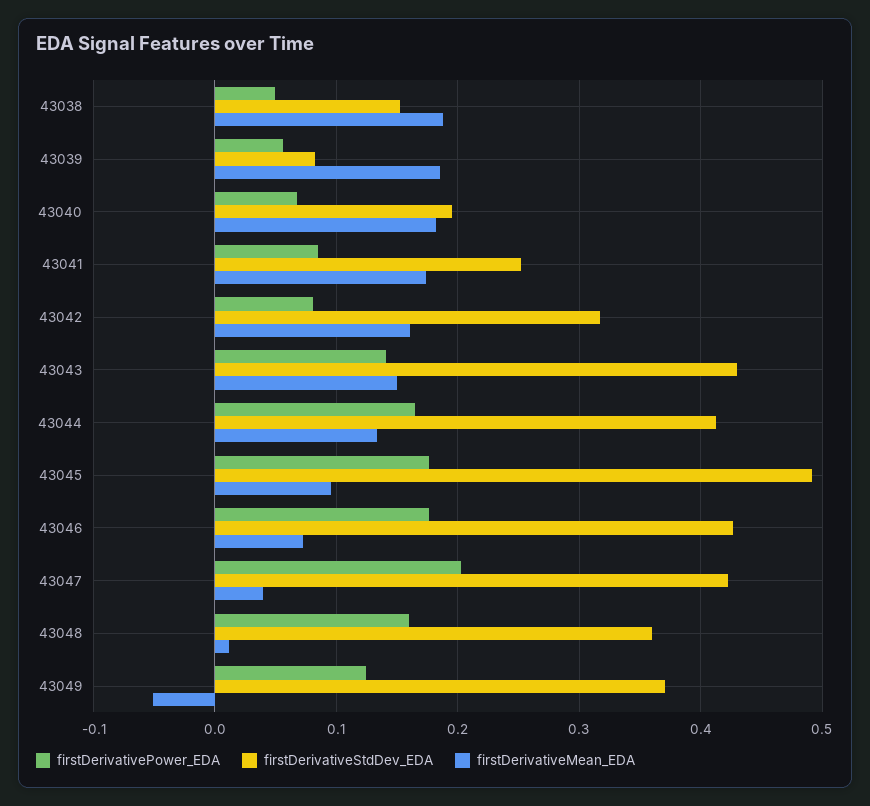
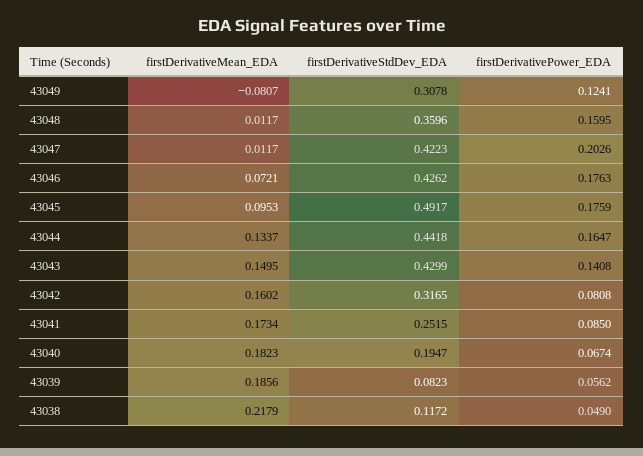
  {
    "firstDerivativePower_EDA": {
      "43038": 0.049,
      "43039": 0.0562,
      "43040": 0.0674,
      "43041": 0.085,
      "43042": 0.0808,
      "43043": 0.1408,
      "43044": 0.1647,
      "43045": 0.1759,
      "43046": 0.1763,
      "43047": 0.2026,
      "43048": 0.1595,
      "43049": 0.1241
    },
    "firstDerivativeStdDev_EDA": {
-     "43038": 0.15,
+     "43038": 0.1172,
      "43039": 0.0823,
      "43040": 0.1947,
      "43041": 0.2515,
      "43042": 0.3165,
      "43043": 0.4299,
-     "43044": 0.41,
+     "43044": 0.4418,
      "43045": 0.4917,
      "43046": 0.4262,
      "43047": 0.4223,
      "43048": 0.3596,
-     "43049": 0.37
+     "43049": 0.3078
    },
    "firstDerivativeMean_EDA": {
-     "43038": 0.19,
+     "43038": 0.2179,
      "43039": 0.1856,
      "43040": 0.1823,
      "43041": 0.1734,
      "43042": 0.1602,
      "43043": 0.1495,
      "43044": 0.1337,
      "43045": 0.0953,
      "43046": 0.0721,
-     "43047": 0.04,
+     "43047": 0.0117,
      "43048": 0.0117,
-     "43049": -0.05
+     "43049": -0.0807
    }
  }

